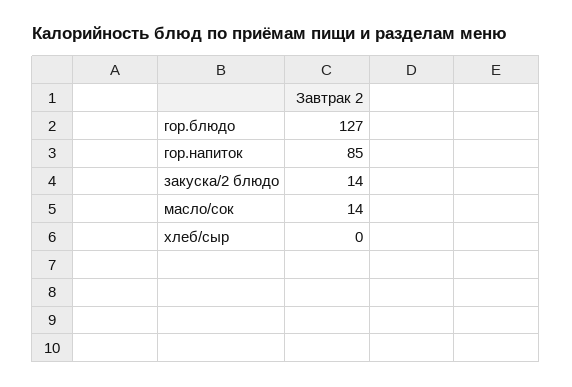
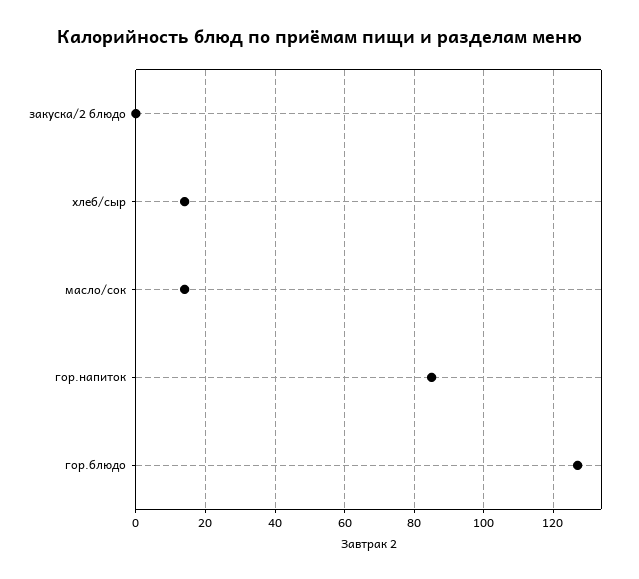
  {
    "гор.блюдо": 127,
    "гор.напиток": 85,
-   "закуска/2 блюдо": 14,
+   "закуска/2 блюдо": 0,
    "масло/сок": 14,
-   "хлеб/сыр": 0
+   "хлеб/сыр": 15
  }

